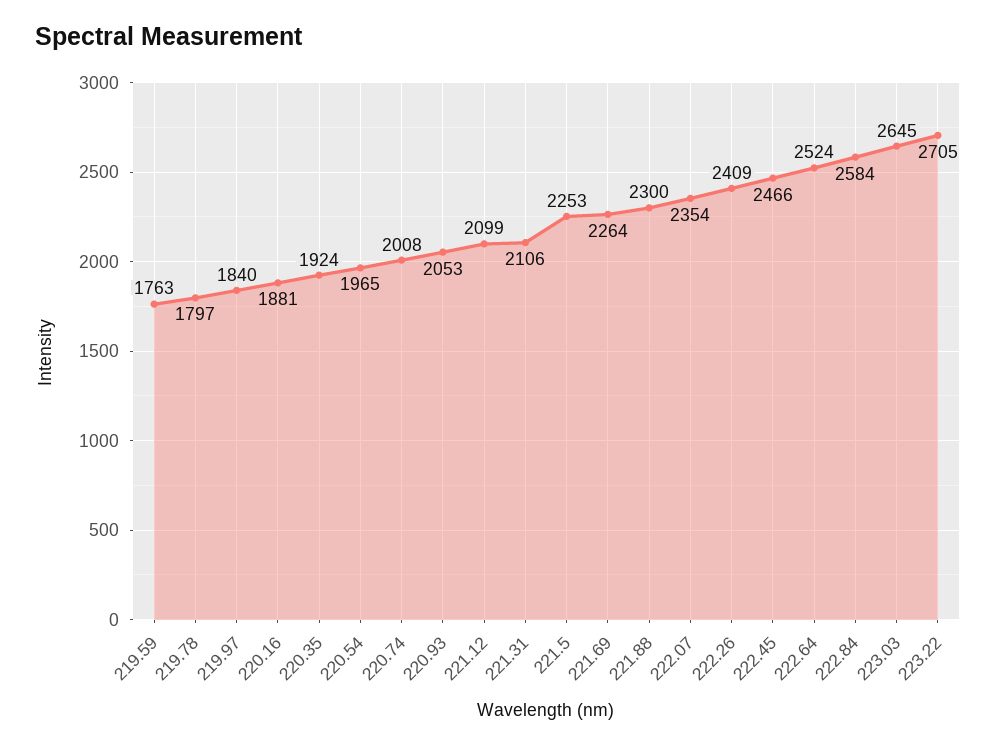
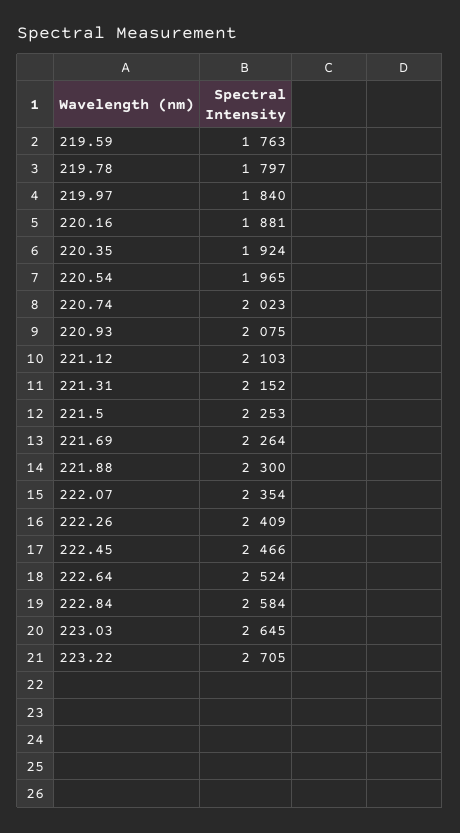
  {
    "219.59": 1763,
    "219.78": 1797,
    "219.97": 1840,
    "220.16": 1881,
    "220.35": 1924,
    "220.54": 1965,
-   "220.74": 2008,
+   "220.74": 2023,
-   "220.93": 2053,
+   "220.93": 2075,
-   "221.12": 2099,
+   "221.12": 2103,
-   "221.31": 2106,
+   "221.31": 2152,
    "221.5": 2253,
    "221.69": 2264,
    "221.88": 2300,
    "222.07": 2354,
    "222.26": 2409,
    "222.45": 2466,
    "222.64": 2524,
    "222.84": 2584,
    "223.03": 2645,
    "223.22": 2705
  }

